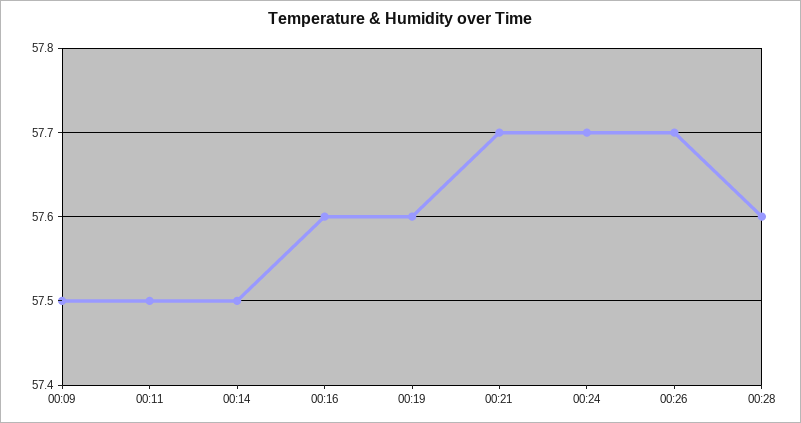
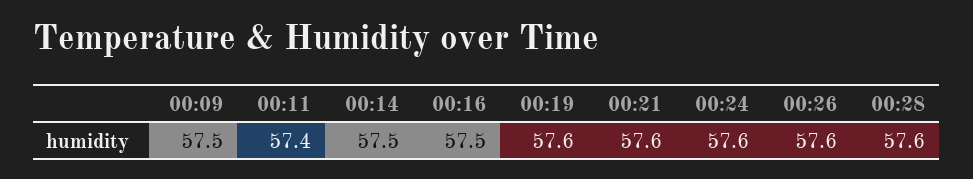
  {
    "00:09": 57.5,
-   "00:11": 57.5,
+   "00:11": 57.4,
    "00:14": 57.5,
-   "00:16": 57.6,
+   "00:16": 57.5,
    "00:19": 57.6,
-   "00:21": 57.7,
+   "00:21": 57.6,
-   "00:24": 57.7,
+   "00:24": 57.6,
-   "00:26": 57.7,
+   "00:26": 57.6,
    "00:28": 57.6
  }

